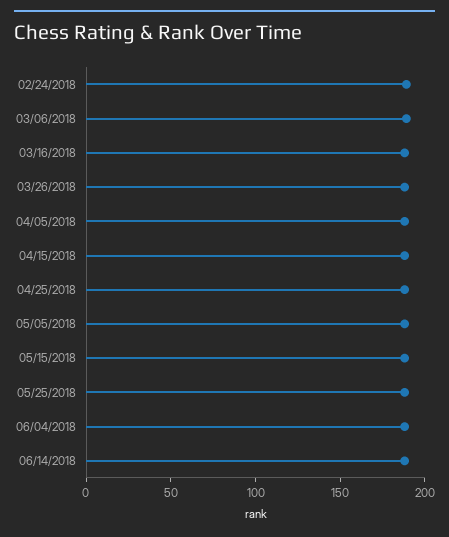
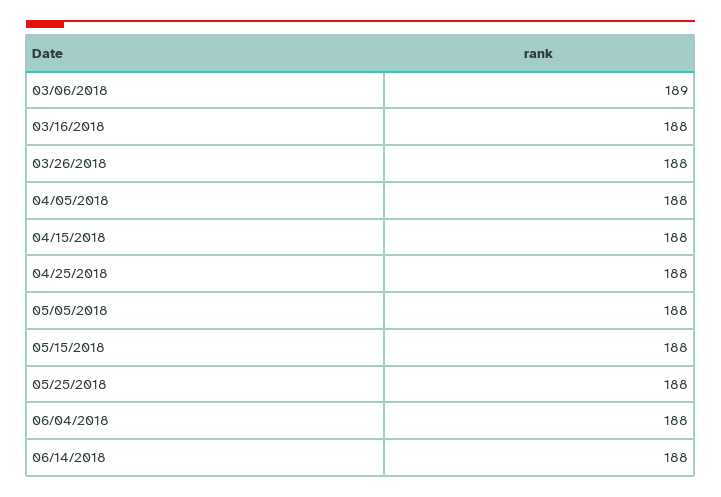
  {
-   "02/24/2018": 190,
    "03/06/2018": 189,
    "03/16/2018": 188,
    "03/26/2018": 188,
    "04/05/2018": 188,
    "04/15/2018": 188,
    "04/25/2018": 188,
    "05/05/2018": 188,
    "05/15/2018": 188,
    "05/25/2018": 188,
    "06/04/2018": 188,
    "06/14/2018": 188
  }

